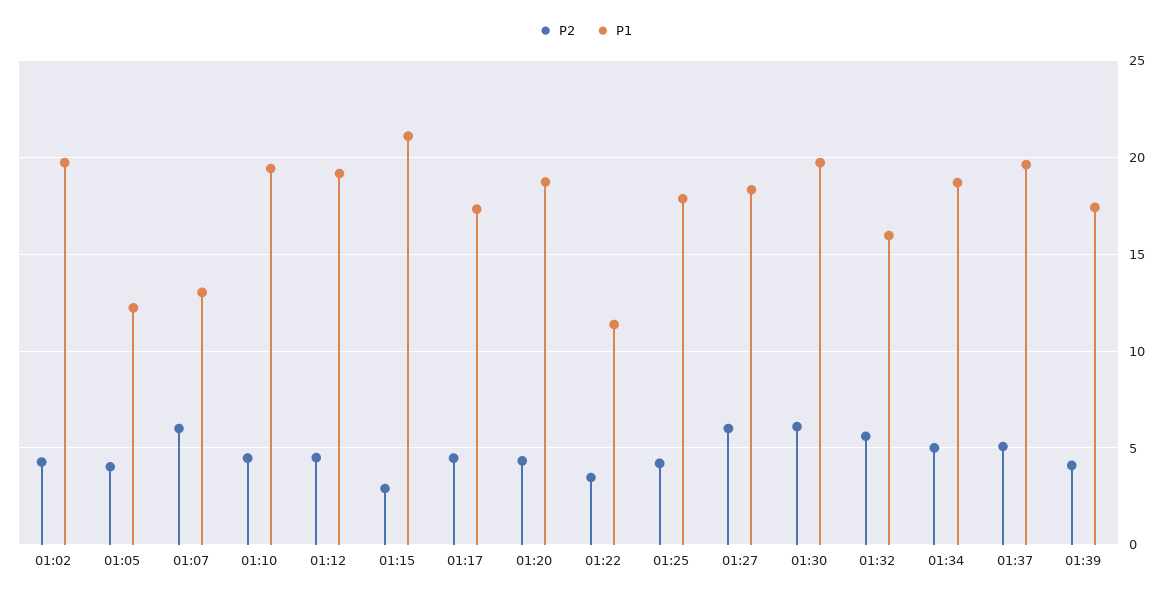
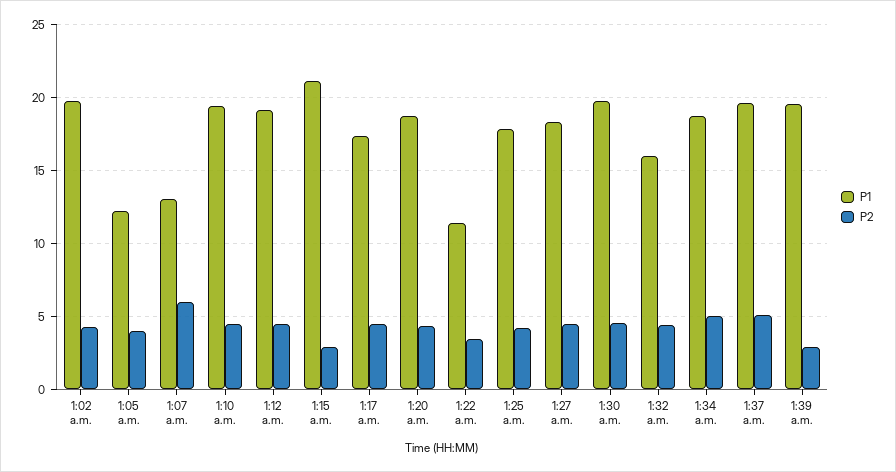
  {
    "P2": {
      "01:02": 4.5,
      "01:05": 4,
      "01:07": 6,
      "01:10": 4.5,
      "01:12": 4.5,
      "01:15": 3,
      "01:17": 4.5,
      "01:20": 4.5,
      "01:22": 3.5,
      "01:25": 4,
-     "01:27": 6,
+     "01:27": 4.5,
-     "01:30": 6,
+     "01:30": 4.5,
-     "01:32": 5.5,
+     "01:32": 4.5,
      "01:34": 5,
      "01:37": 5,
-     "01:39": 4
+     "01:39": 3
    },
    "P1": {
      "01:02": 19.5,
      "01:05": 12,
      "01:07": 13,
      "01:10": 19.5,
      "01:12": 19,
      "01:15": 21,
      "01:17": 17.5,
      "01:20": 18.5,
      "01:22": 11.5,
      "01:25": 18,
      "01:27": 18.5,
      "01:30": 19.5,
      "01:32": 16,
      "01:34": 18.5,
      "01:37": 19.5,
-     "01:39": 17.5
+     "01:39": 19.5
    }
  }

